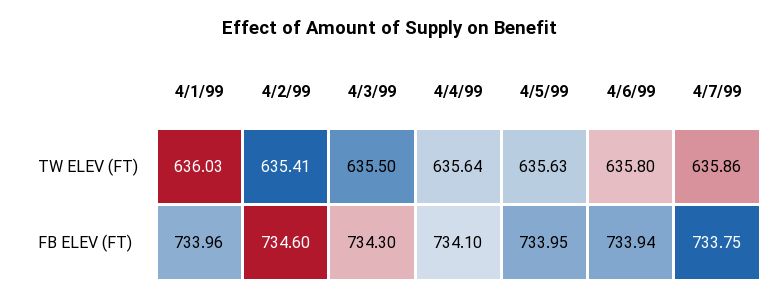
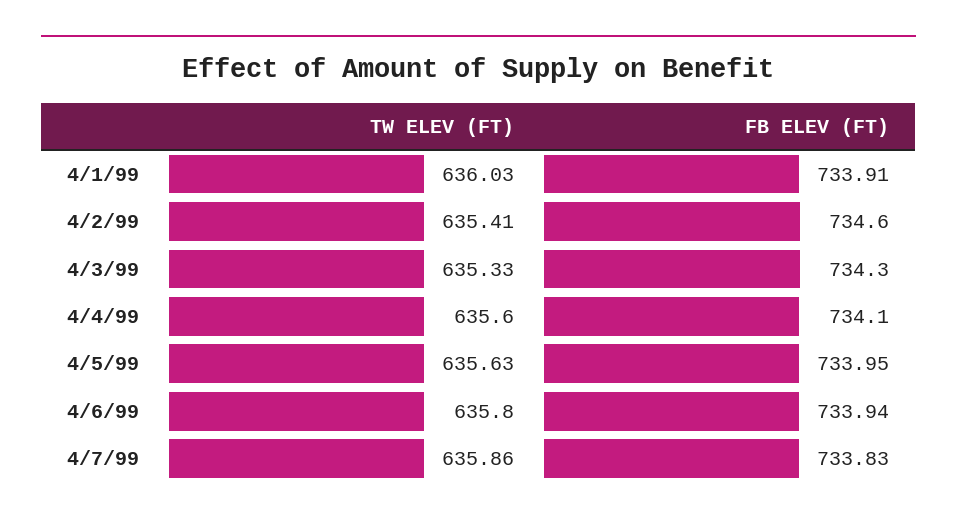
  {
    "4/1/99": {
      "TW ELEV (FT)": 636.03,
-     "FB ELEV (FT)": 733.96
+     "FB ELEV (FT)": 733.91
    },
    "4/2/99": {
      "TW ELEV (FT)": 635.41,
      "FB ELEV (FT)": 734.6
    },
    "4/3/99": {
-     "TW ELEV (FT)": 635.5,
+     "TW ELEV (FT)": 635.33,
      "FB ELEV (FT)": 734.3
    },
    "4/4/99": {
-     "TW ELEV (FT)": 635.64,
+     "TW ELEV (FT)": 635.6,
      "FB ELEV (FT)": 734.1
    },
    "4/5/99": {
      "TW ELEV (FT)": 635.63,
      "FB ELEV (FT)": 733.95
    },
    "4/6/99": {
      "TW ELEV (FT)": 635.8,
      "FB ELEV (FT)": 733.94
    },
    "4/7/99": {
      "TW ELEV (FT)": 635.86,
-     "FB ELEV (FT)": 733.75
+     "FB ELEV (FT)": 733.83
    }
  }

